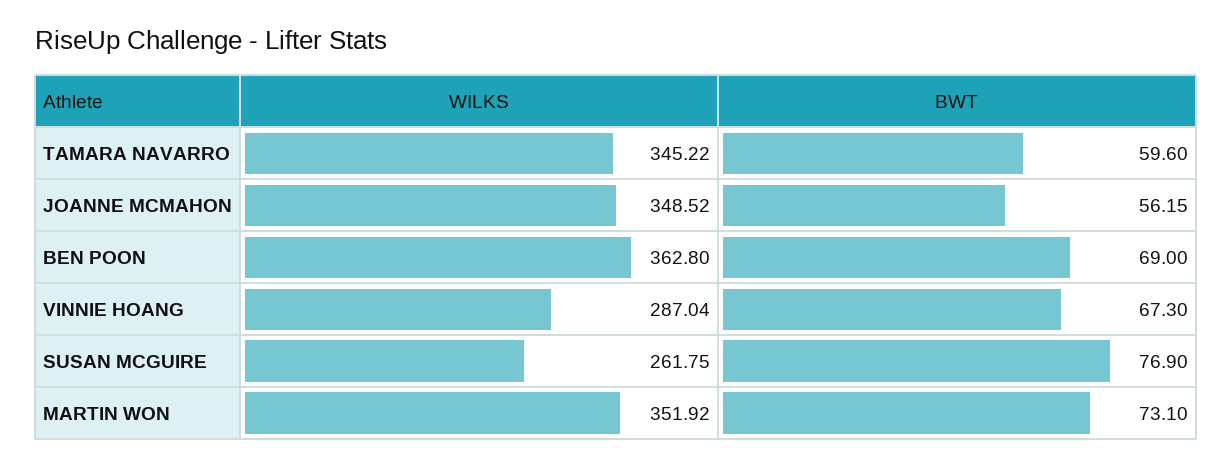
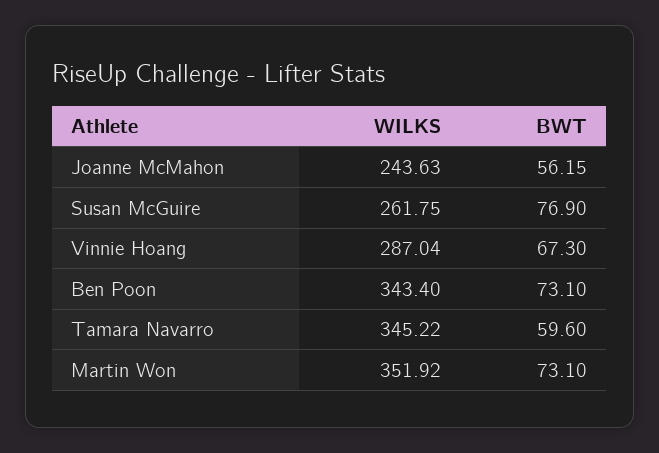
  {
    "WILKS": {
      "TAMARA NAVARRO": 345.22,
-     "JOANNE MCMAHON": 348.52,
+     "JOANNE MCMAHON": 243.63,
-     "BEN POON": 362.8,
+     "BEN POON": 343.4,
      "VINNIE HOANG": 287.04,
      "SUSAN MCGUIRE": 261.75,
      "MARTIN WON": 351.92
    },
    "BWT": {
      "TAMARA NAVARRO": 59.6,
      "JOANNE MCMAHON": 56.15,
-     "BEN POON": 69,
+     "BEN POON": 73.1,
      "VINNIE HOANG": 67.3,
      "SUSAN MCGUIRE": 76.9,
      "MARTIN WON": 73.1
    }
  }

